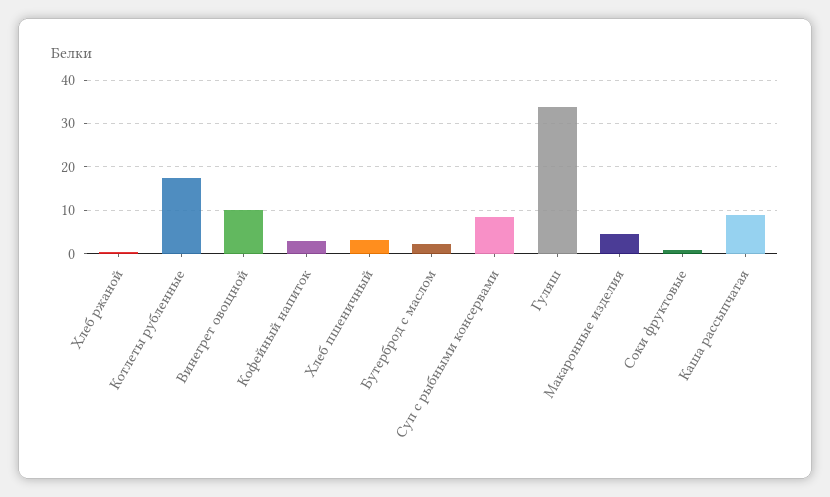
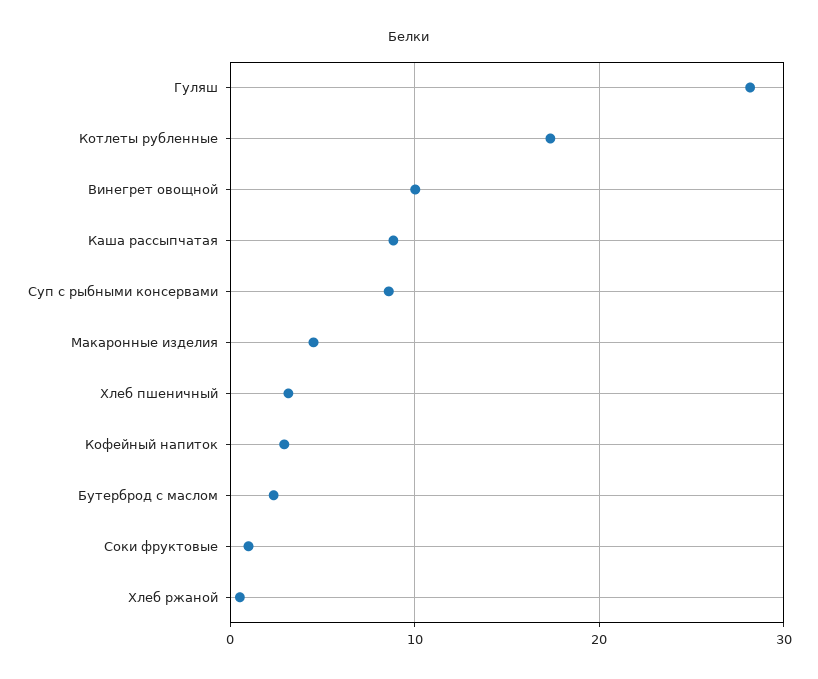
  {
    "Хлеб ржаной": 1,
    "Котлеты рубленные": 17,
    "Винегрет овощной": 10,
    "Кофейный напиток": 3,
    "Хлеб пшеничный": 3,
    "Бутерброд с маслом": 2,
    "Суп с рыбными консервами": 9,
-   "Гуляш": 34,
+   "Гуляш": 28,
    "Макаронные изделия": 5,
    "Соки фруктовые": 1,
    "Каша рассыпчатая": 9
  }

